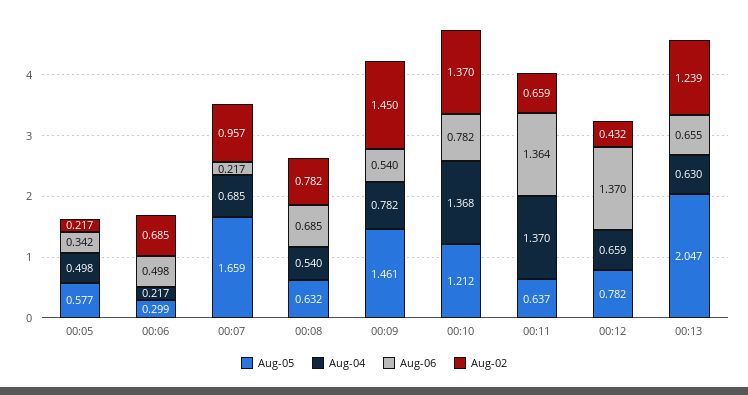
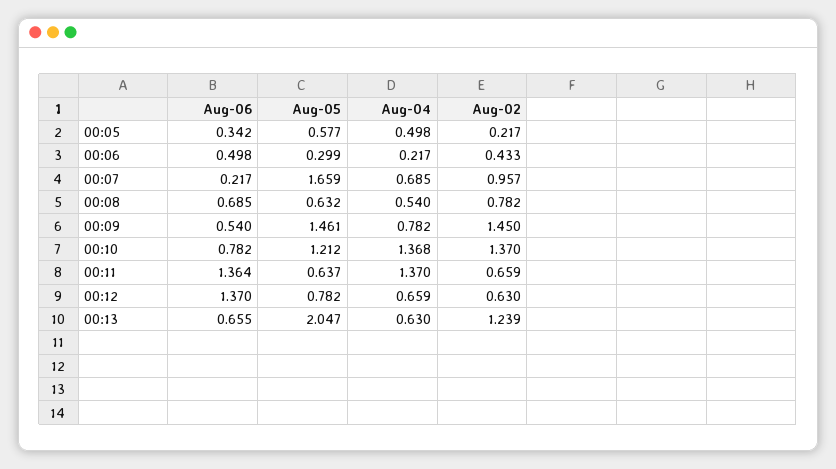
  {
    "Aug-05": {
      "00:05": 0.577,
      "00:06": 0.299,
      "00:07": 1.659,
      "00:08": 0.632,
      "00:09": 1.461,
      "00:10": 1.212,
      "00:11": 0.637,
      "00:12": 0.782,
      "00:13": 2.047
    },
    "Aug-04": {
      "00:05": 0.498,
      "00:06": 0.217,
      "00:07": 0.685,
      "00:08": 0.54,
      "00:09": 0.782,
      "00:10": 1.368,
      "00:11": 1.37,
      "00:12": 0.659,
      "00:13": 0.63
    },
    "Aug-06": {
      "00:05": 0.342,
      "00:06": 0.498,
      "00:07": 0.217,
      "00:08": 0.685,
      "00:09": 0.54,
      "00:10": 0.782,
      "00:11": 1.364,
      "00:12": 1.37,
      "00:13": 0.655
    },
    "Aug-02": {
      "00:05": 0.217,
-     "00:06": 0.685,
+     "00:06": 0.433,
      "00:07": 0.957,
      "00:08": 0.782,
      "00:09": 1.45,
      "00:10": 1.37,
      "00:11": 0.659,
-     "00:12": 0.432,
+     "00:12": 0.63,
      "00:13": 1.239
    }
  }

